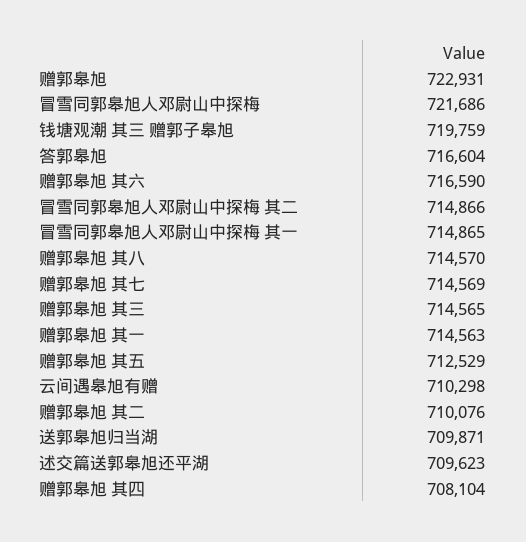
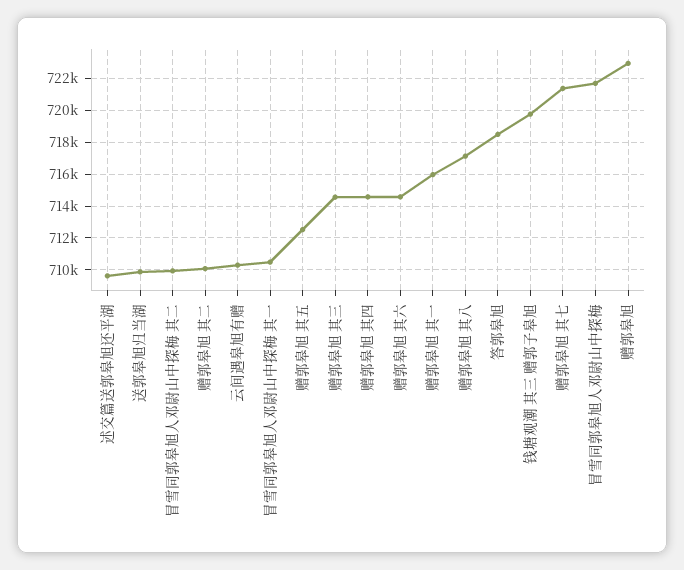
  {
    "赠郭皋旭": 722931,
    "冒雪同郭皋旭人邓尉山中探梅": 721686,
    "钱塘观潮 其三 赠郭子皋旭": 719759,
-   "答郭皋旭": 716604,
+   "答郭皋旭": 718500,
-   "赠郭皋旭 其六": 716590,
+   "赠郭皋旭 其六": 714500,
-   "冒雪同郭皋旭人邓尉山中探梅 其二": 714866,
+   "冒雪同郭皋旭人邓尉山中探梅 其二": 710000,
-   "冒雪同郭皋旭人邓尉山中探梅 其一": 714865,
+   "冒雪同郭皋旭人邓尉山中探梅 其一": 710500,
-   "赠郭皋旭 其八": 714570,
+   "赠郭皋旭 其八": 717000,
-   "赠郭皋旭 其七": 714569,
+   "赠郭皋旭 其七": 721500,
    "赠郭皋旭 其三": 714565,
-   "赠郭皋旭 其一": 714563,
+   "赠郭皋旭 其一": 716000,
    "赠郭皋旭 其五": 712529,
    "云间遇皋旭有赠": 710298,
    "赠郭皋旭 其二": 710076,
    "送郭皋旭归当湖": 709871,
    "述交篇送郭皋旭还平湖": 709623,
-   "赠郭皋旭 其四": 708104
+   "赠郭皋旭 其四": 714500
  }

